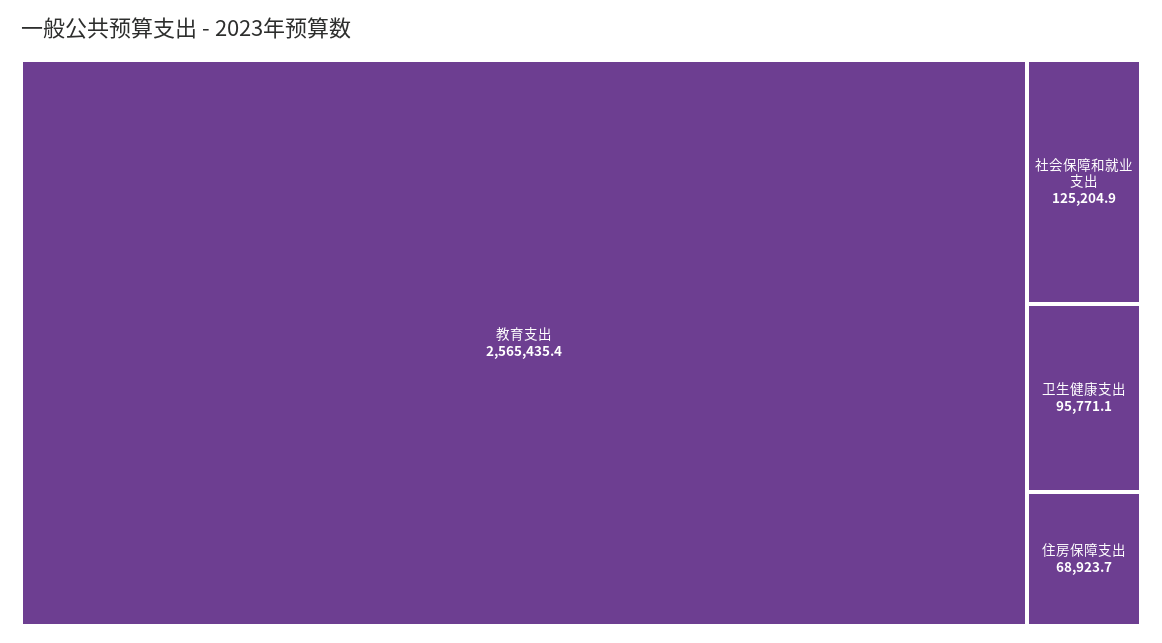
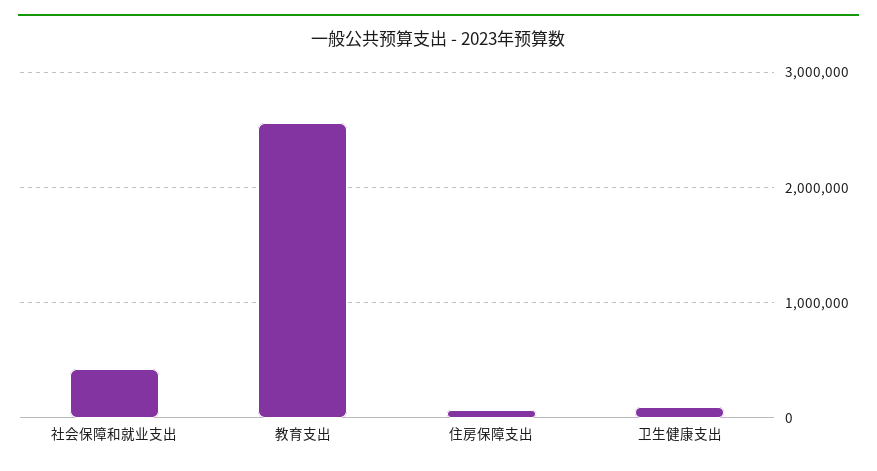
  {
    "教育支出": 2565435.4,
-   "社会保障和就业支出": 125204.9,
+   "社会保障和就业支出": 400000,
    "卫生健康支出": 95771.1,
    "住房保障支出": 68923.7
  }

